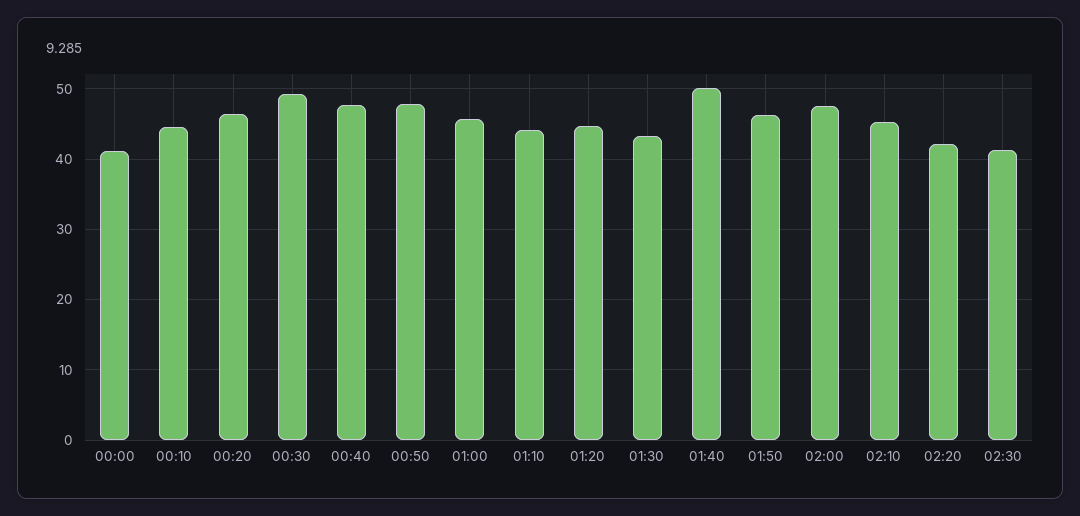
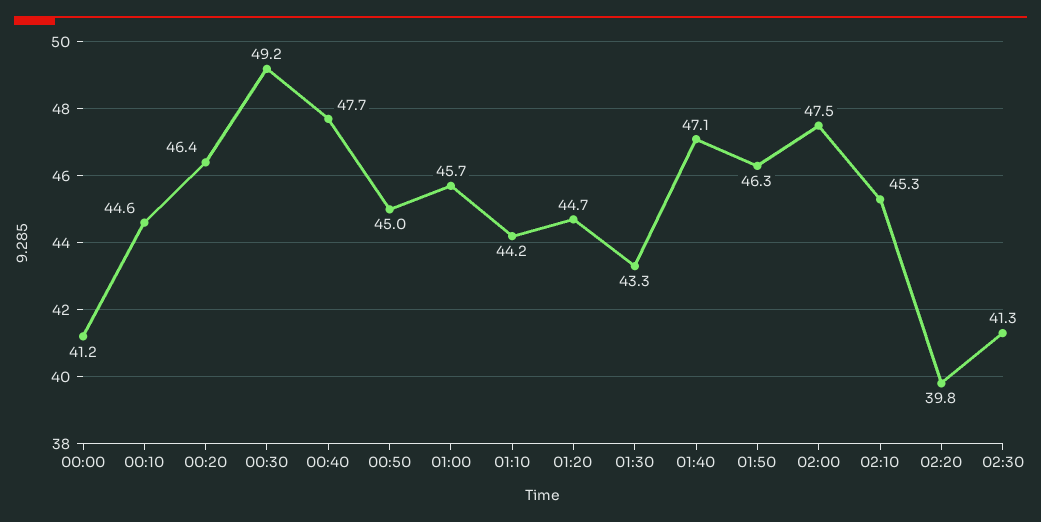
  {
    "00:00": 41.2,
    "00:10": 44.6,
    "00:20": 46.4,
    "00:30": 49.2,
    "00:40": 47.7,
-   "00:50": 48,
+   "00:50": 45,
    "01:00": 45.7,
    "01:10": 44.2,
    "01:20": 44.7,
    "01:30": 43.3,
-   "01:40": 50,
+   "01:40": 47.1,
    "01:50": 46.3,
    "02:00": 47.5,
    "02:10": 45.3,
-   "02:20": 42,
+   "02:20": 39.8,
    "02:30": 41.3
  }

